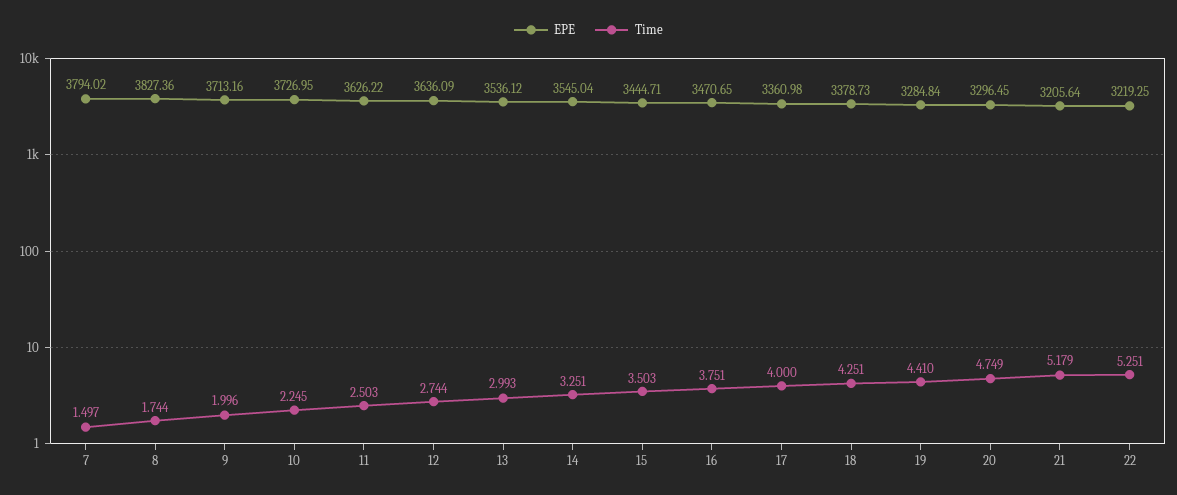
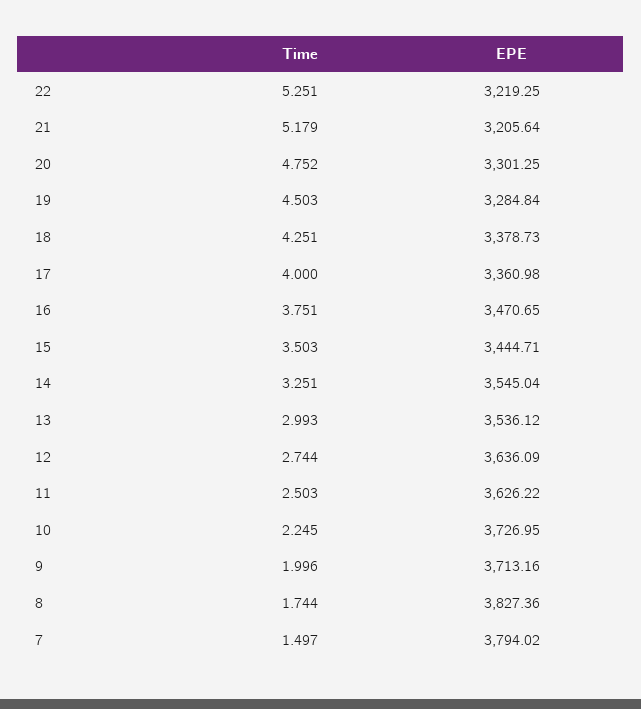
  {
    "EPE": {
      "7": 3794.02,
      "8": 3827.36,
      "9": 3713.16,
      "10": 3726.95,
      "11": 3626.22,
      "12": 3636.09,
      "13": 3536.12,
      "14": 3545.04,
      "15": 3444.71,
      "16": 3470.65,
      "17": 3360.98,
      "18": 3378.73,
      "19": 3284.84,
-     "20": 3296.45,
+     "20": 3301.25,
      "21": 3205.64,
      "22": 3219.25
    },
    "Time": {
      "7": 1.497,
      "8": 1.744,
      "9": 1.996,
      "10": 2.245,
      "11": 2.503,
      "12": 2.744,
      "13": 2.993,
      "14": 3.251,
      "15": 3.503,
      "16": 3.751,
      "17": 4,
      "18": 4.251,
-     "19": 4.41,
+     "19": 4.503,
-     "20": 4.749,
+     "20": 4.752,
      "21": 5.179,
      "22": 5.251
    }
  }

